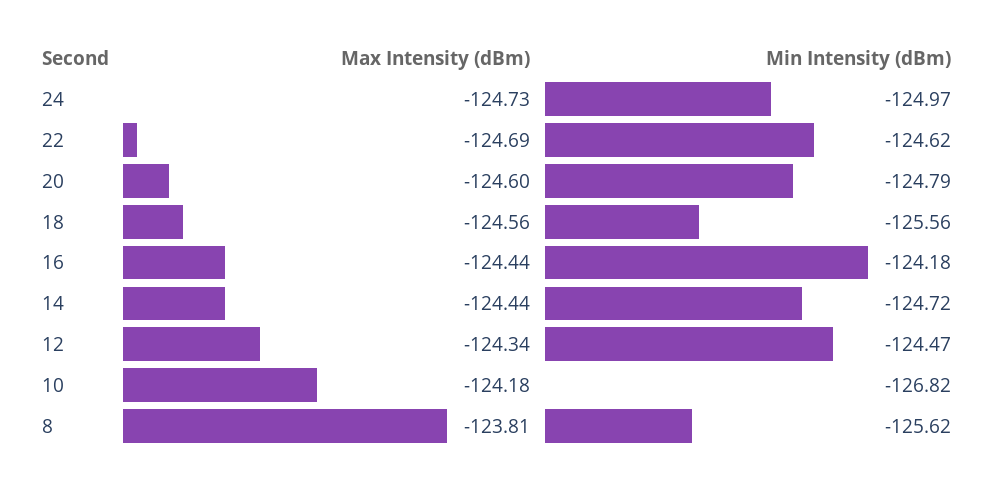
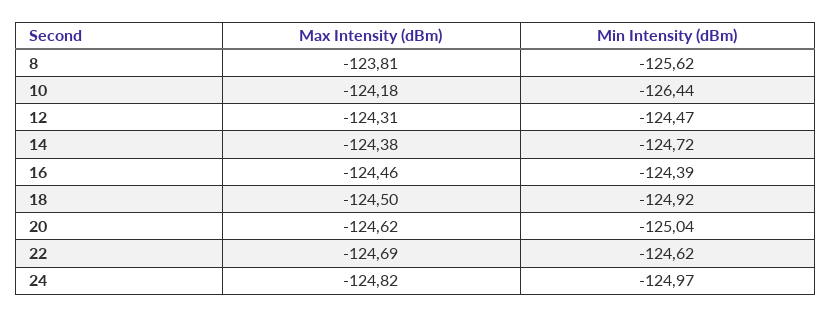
  {
    "Max Intensity (dBm)": {
-     "24": -124.73,
+     "24": -124.82,
      "22": -124.69,
-     "20": -124.6,
+     "20": -124.62,
-     "18": -124.56,
+     "18": -124.5,
-     "16": -124.44,
+     "16": -124.46,
-     "14": -124.44,
+     "14": -124.38,
-     "12": -124.34,
+     "12": -124.31,
      "10": -124.18,
      "8": -123.81
    },
    "Min Intensity (dBm)": {
      "24": -124.97,
      "22": -124.62,
-     "20": -124.79,
+     "20": -125.04,
-     "18": -125.56,
+     "18": -124.92,
-     "16": -124.18,
+     "16": -124.39,
      "14": -124.72,
      "12": -124.47,
-     "10": -126.82,
+     "10": -126.44,
      "8": -125.62
    }
  }

